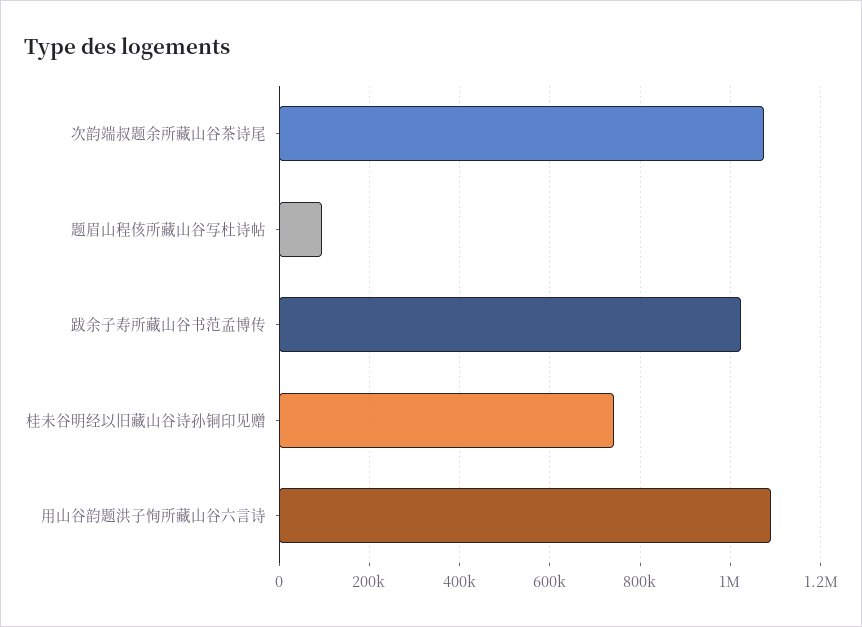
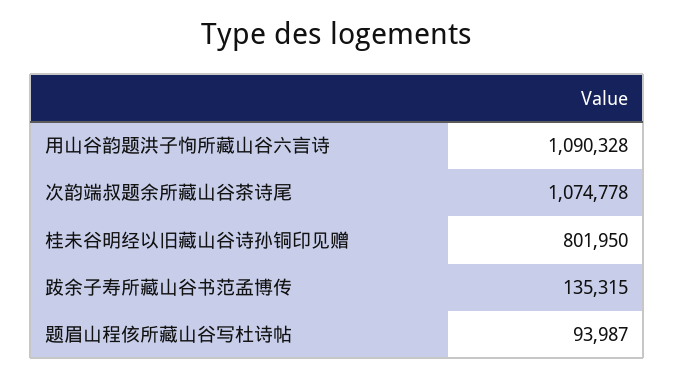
  {
    "次韵端叔题余所藏山谷茶诗尾": 1074778,
    "题眉山程侅所藏山谷写杜诗帖": 93987,
-   "跋余子寿所藏山谷书范孟博传": 1020000,
+   "跋余子寿所藏山谷书范孟博传": 135315,
-   "桂未谷明经以旧藏山谷诗孙铜印见赠": 740000,
+   "桂未谷明经以旧藏山谷诗孙铜印见赠": 801950,
    "用山谷韵题洪子恂所藏山谷六言诗": 1090328
  }

